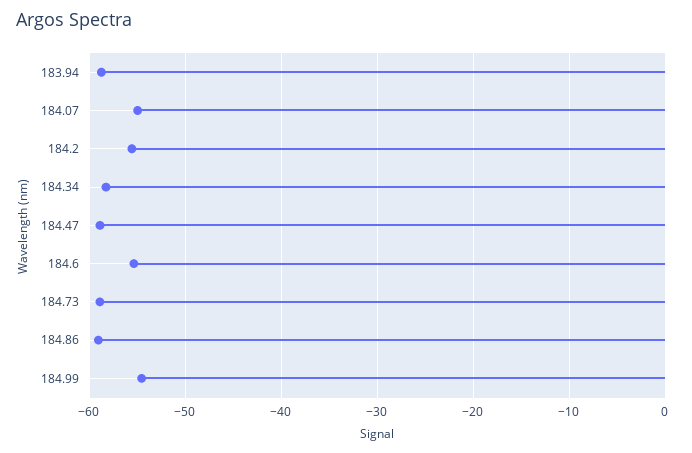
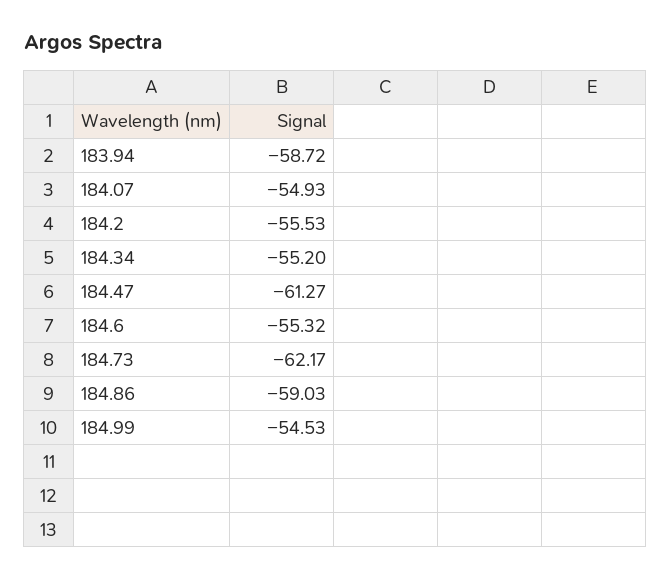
  {
    "183.94": -58.72,
    "184.07": -54.93,
    "184.2": -55.53,
-   "184.34": -58,
+   "184.34": -55.2,
-   "184.47": -59,
+   "184.47": -61.27,
    "184.6": -55.32,
-   "184.73": -59,
+   "184.73": -62.17,
    "184.86": -59.03,
    "184.99": -54.53
  }

